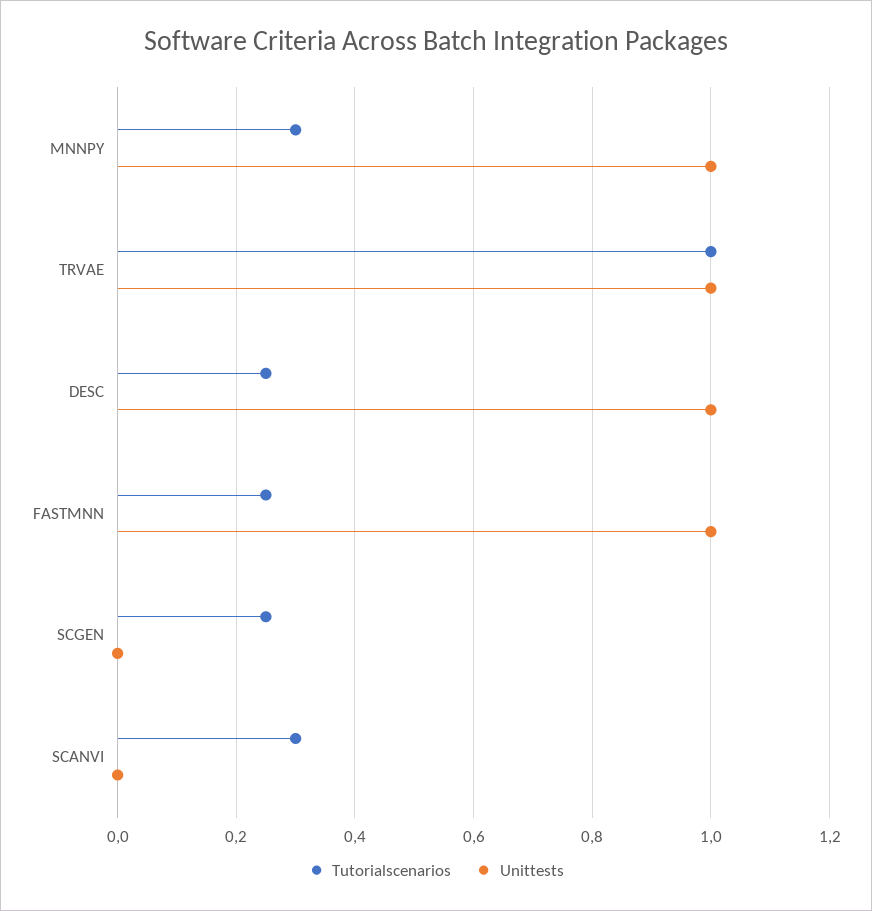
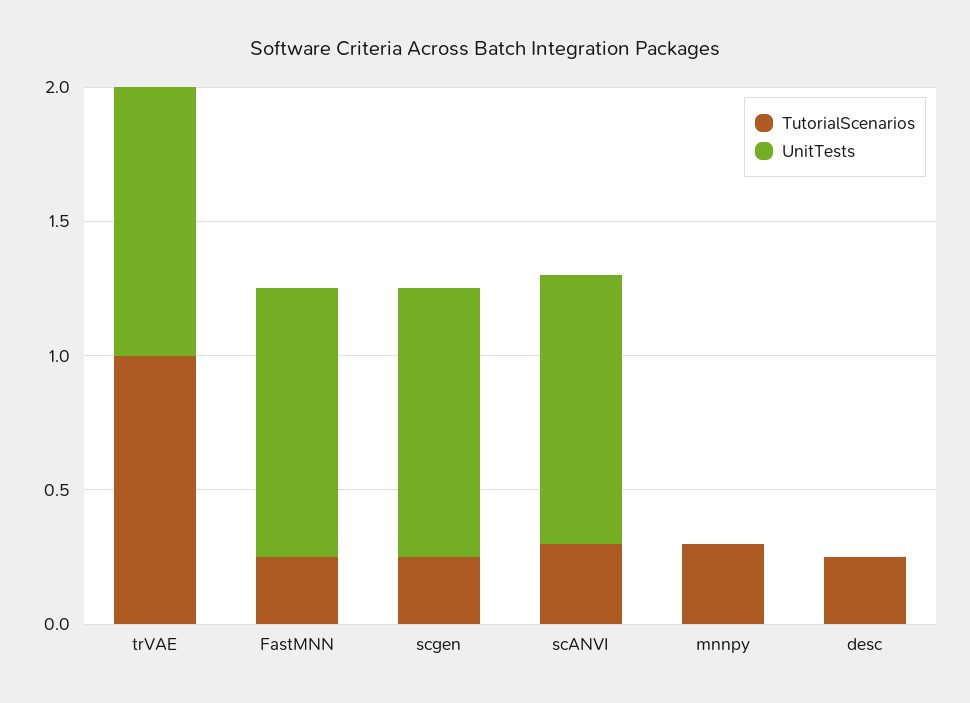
  {
    "Tutorialscenarios": {
      "MNNPY": 0.3,
      "TRVAE": 1,
      "DESC": 0.25,
      "FASTMNN": 0.25,
      "SCGEN": 0.25,
      "SCANVI": 0.3
    },
    "Unittests": {
-     "MNNPY": 1,
+     "MNNPY": 0,
      "TRVAE": 1,
-     "DESC": 1,
+     "DESC": 0,
      "FASTMNN": 1,
-     "SCGEN": 0,
+     "SCGEN": 1,
-     "SCANVI": 0
+     "SCANVI": 1
    }
  }

